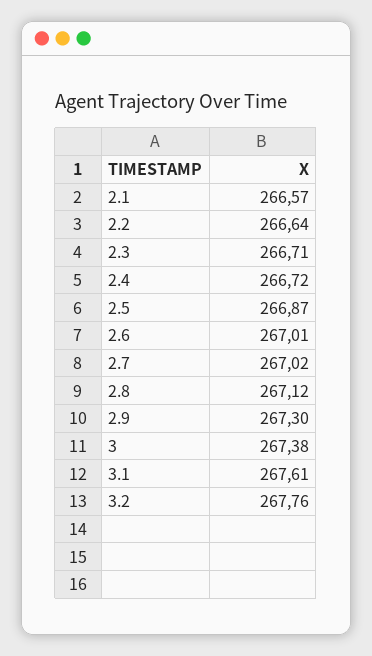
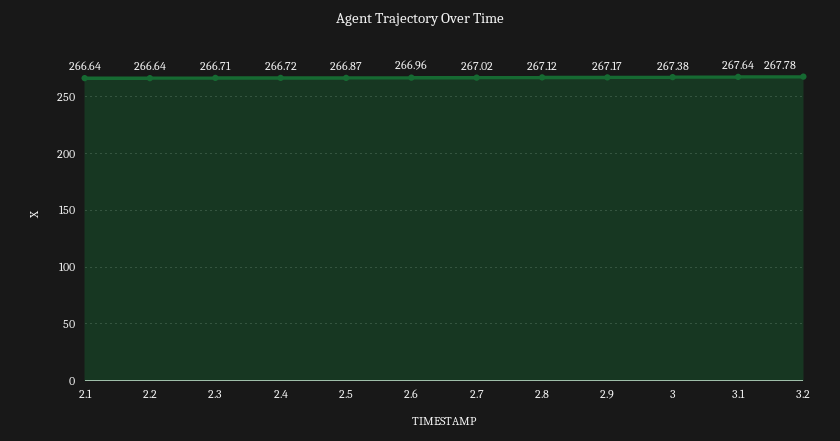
  {
-   "2.1": 266.57,
+   "2.1": 266.64,
    "2.2": 266.64,
    "2.3": 266.71,
    "2.4": 266.72,
    "2.5": 266.87,
-   "2.6": 267.01,
+   "2.6": 266.96,
    "2.7": 267.02,
    "2.8": 267.12,
-   "2.9": 267.3,
+   "2.9": 267.17,
    "3": 267.38,
-   "3.1": 267.61,
+   "3.1": 267.64,
-   "3.2": 267.76
+   "3.2": 267.78
  }

